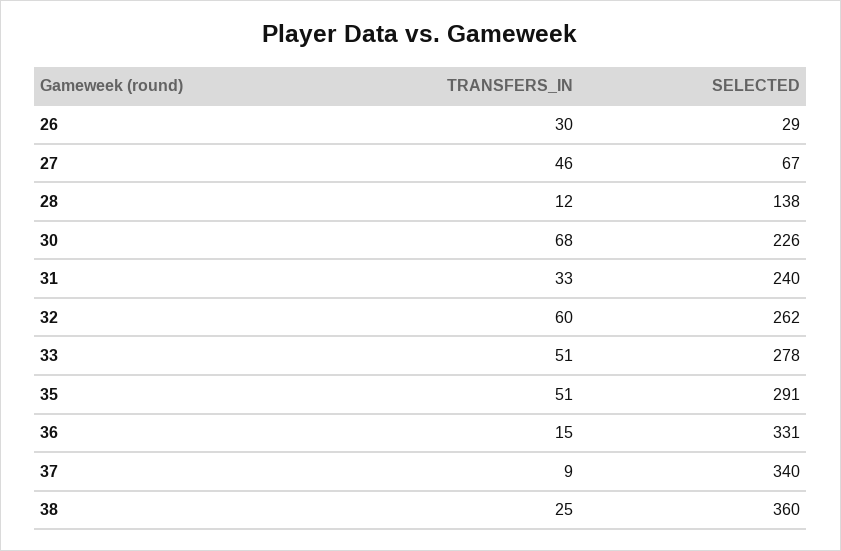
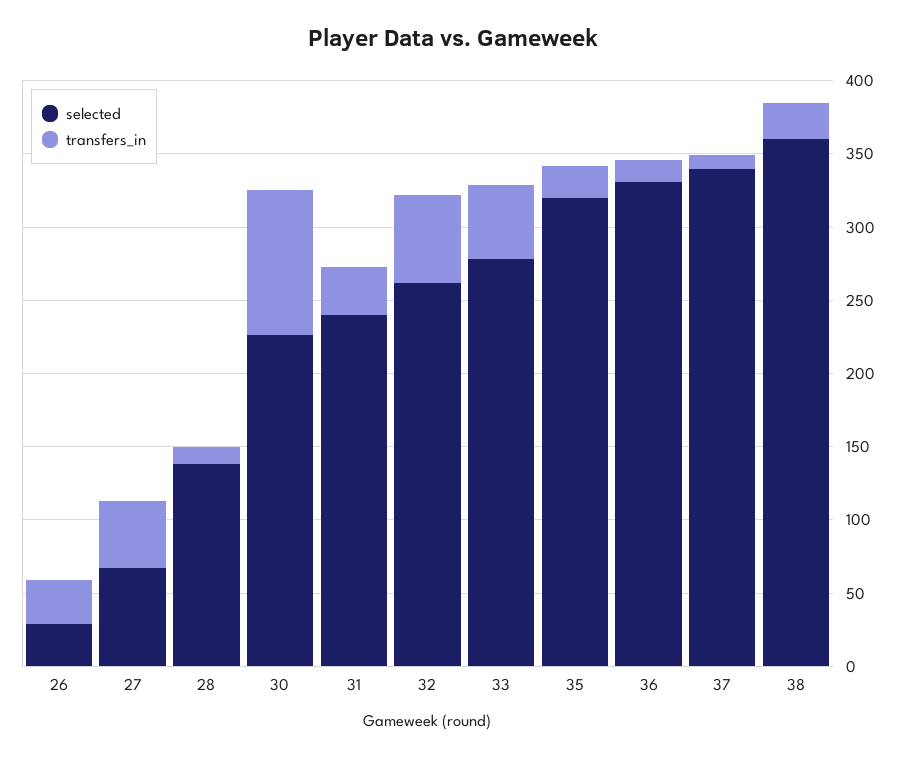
  {
    "TRANSFERS_IN": {
      "26": 30,
      "27": 46,
      "28": 12,
-     "30": 68,
+     "30": 100,
      "31": 33,
      "32": 60,
      "33": 51,
-     "35": 51,
+     "35": 20,
      "36": 15,
      "37": 9,
      "38": 25
    },
    "SELECTED": {
      "26": 29,
      "27": 67,
      "28": 138,
      "30": 226,
      "31": 240,
      "32": 262,
      "33": 278,
-     "35": 291,
+     "35": 320,
      "36": 331,
      "37": 340,
      "38": 360
    }
  }

